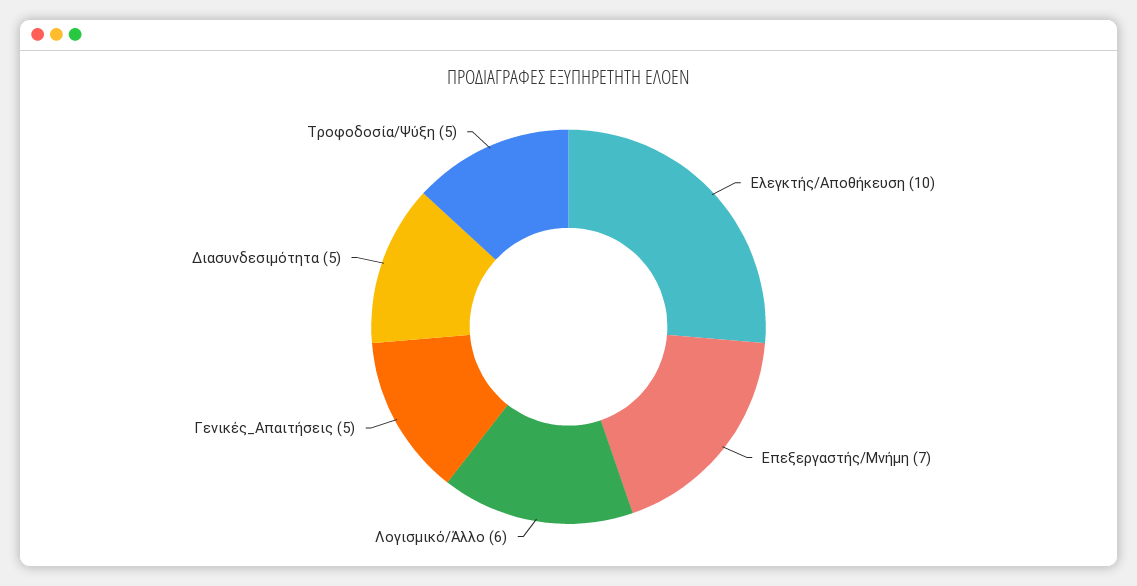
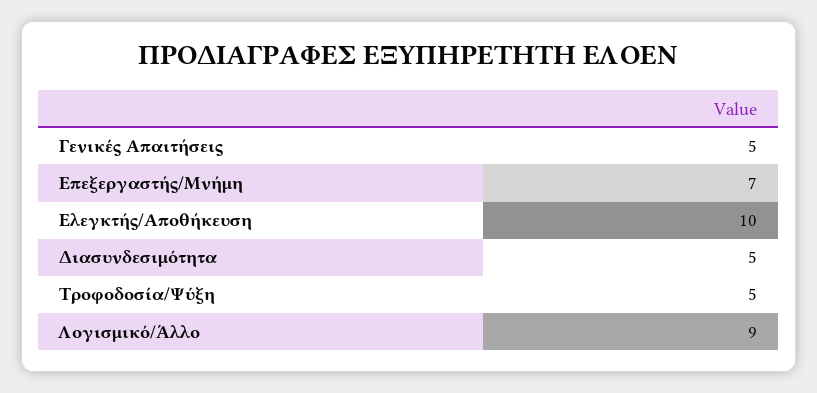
  {
    "Ελεγκτής/Αποθήκευση": 10,
    "Επεξεργαστής/Μνήμη": 7,
-   "Λογισμικό/Άλλο": 6,
+   "Λογισμικό/Άλλο": 9,
    "Γενικές_Απαιτήσεις": 5,
    "Διασυνδεσιμότητα": 5,
    "Τροφοδοσία/Ψύξη": 5
  }

